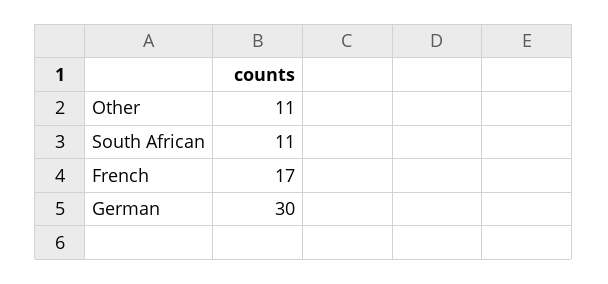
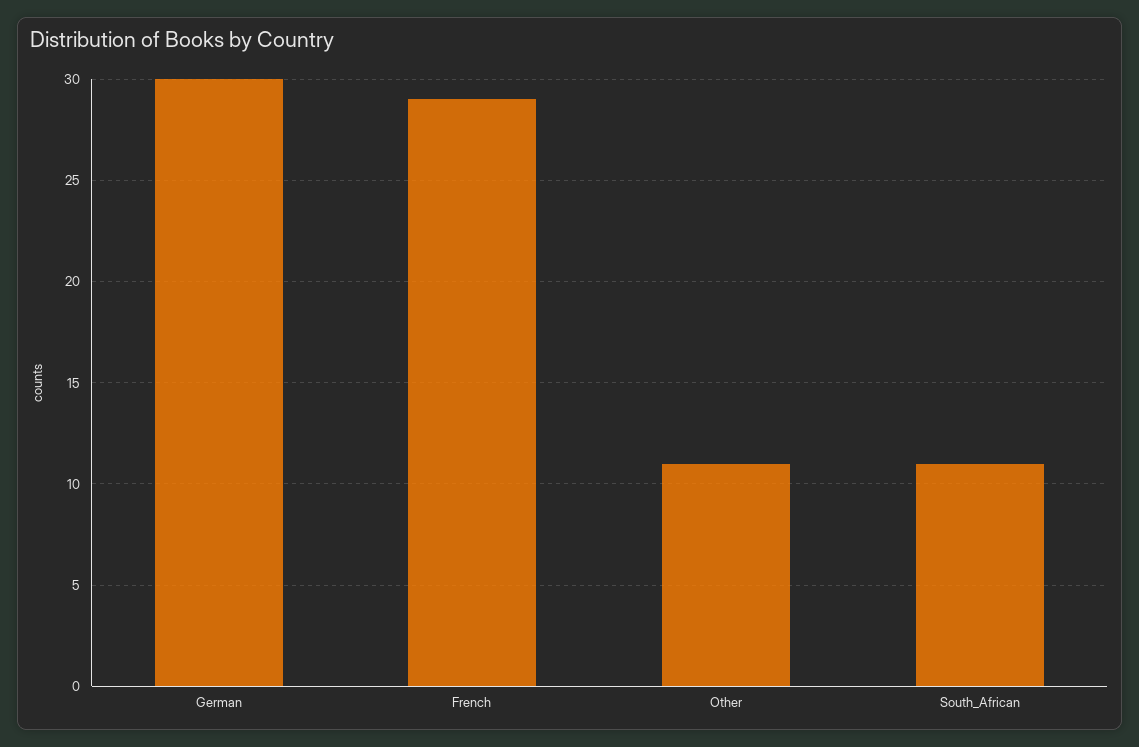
  {
    "Other": 11,
    "South African": 11,
-   "French": 17,
+   "French": 29,
    "German": 30
  }

